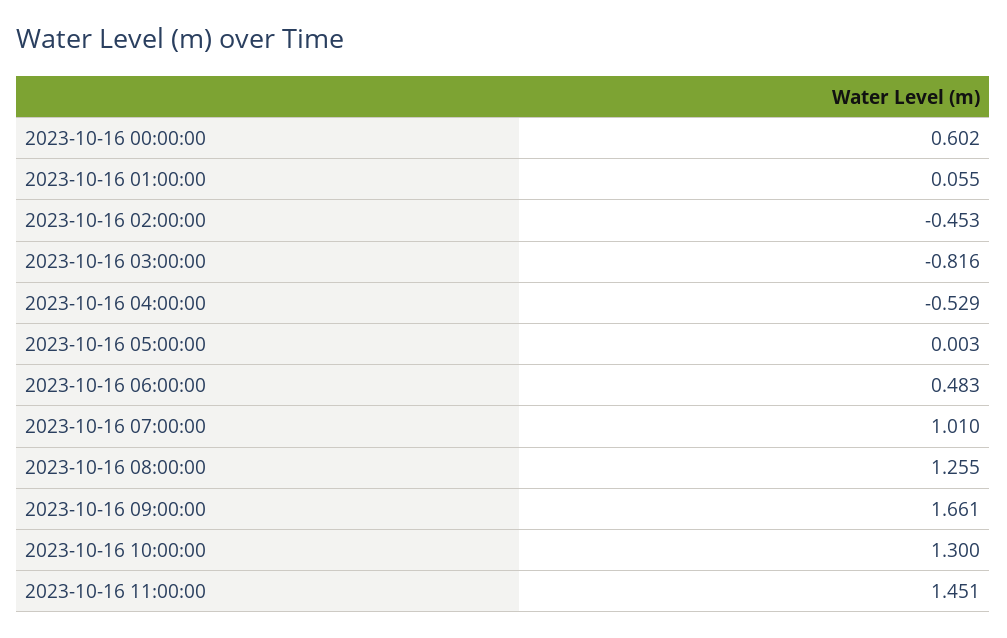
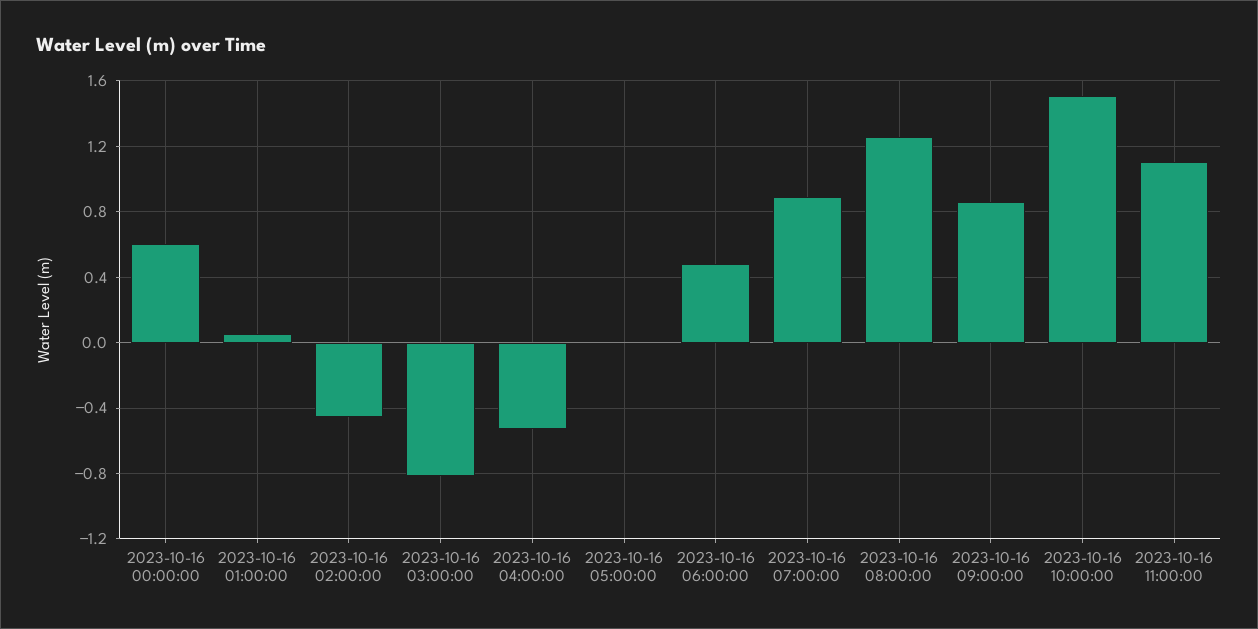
  {
    "2023-10-16 00:00:00": 0.602,
    "2023-10-16 01:00:00": 0.055,
    "2023-10-16 02:00:00": -0.453,
    "2023-10-16 03:00:00": -0.816,
    "2023-10-16 04:00:00": -0.529,
    "2023-10-16 05:00:00": 0.003,
    "2023-10-16 06:00:00": 0.483,
-   "2023-10-16 07:00:00": 1.01,
+   "2023-10-16 07:00:00": 0.9,
    "2023-10-16 08:00:00": 1.255,
-   "2023-10-16 09:00:00": 1.661,
+   "2023-10-16 09:00:00": 0.85,
-   "2023-10-16 10:00:00": 1.3,
+   "2023-10-16 10:00:00": 1.5,
-   "2023-10-16 11:00:00": 1.451
+   "2023-10-16 11:00:00": 1.1
  }

